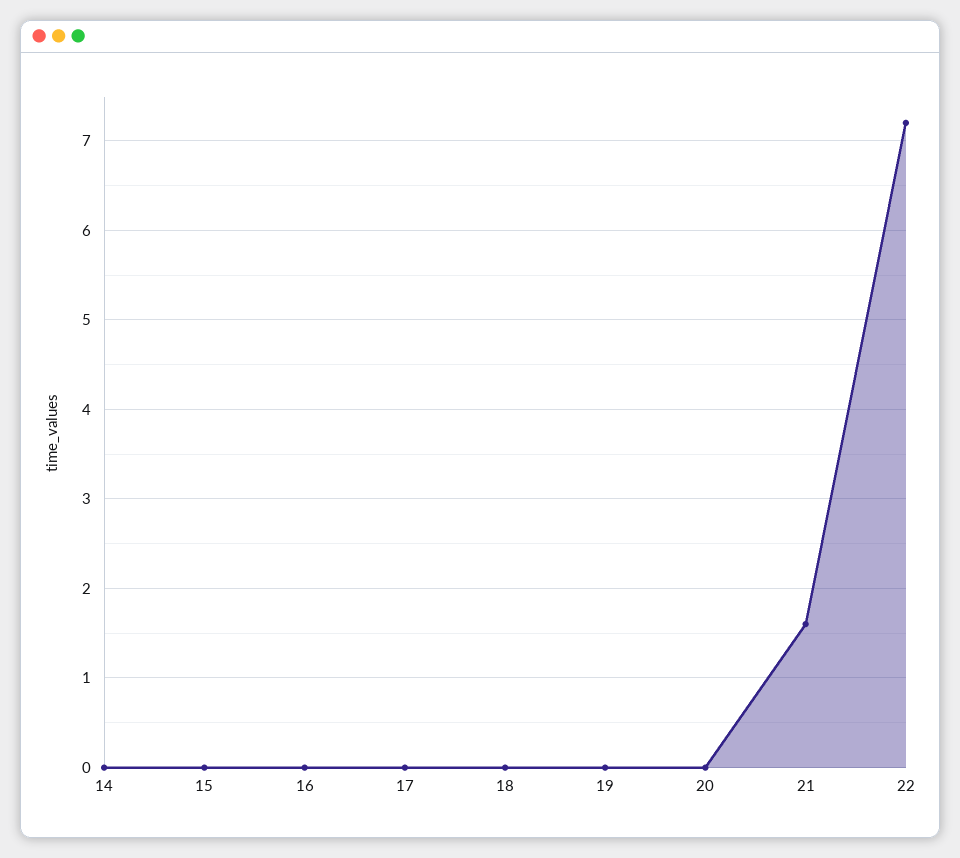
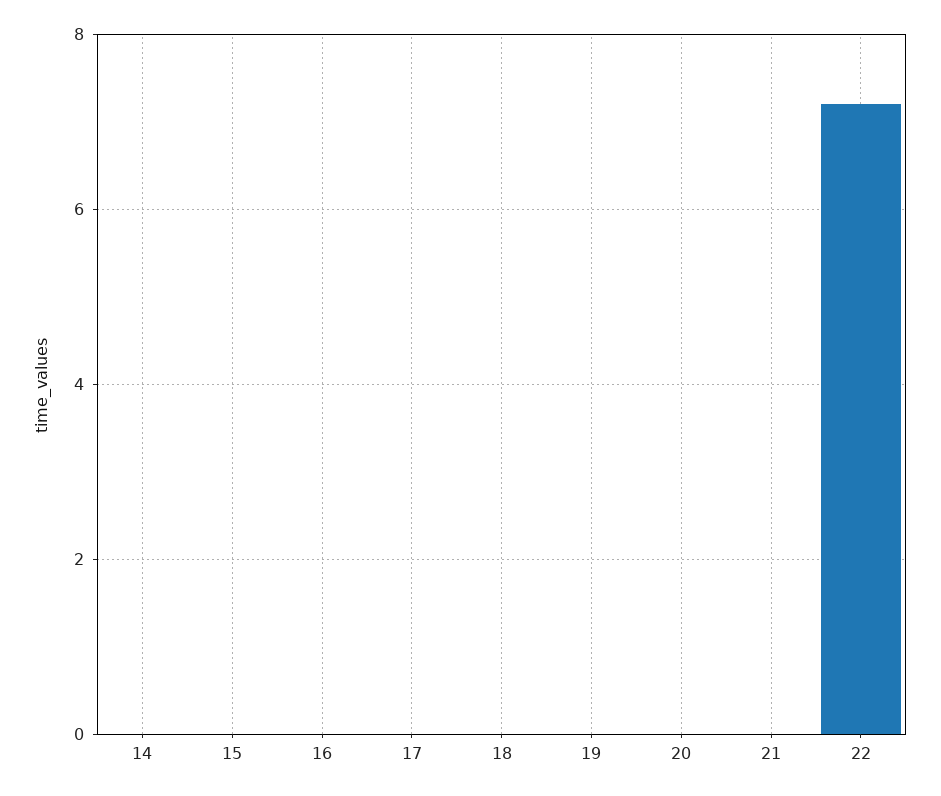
  {
    "14": 0,
    "15": 0,
    "16": 0,
    "17": 0,
    "18": 0,
    "19": 0,
    "20": 0,
-   "21": 1.6,
+   "21": 0,
    "22": 7.2
  }

